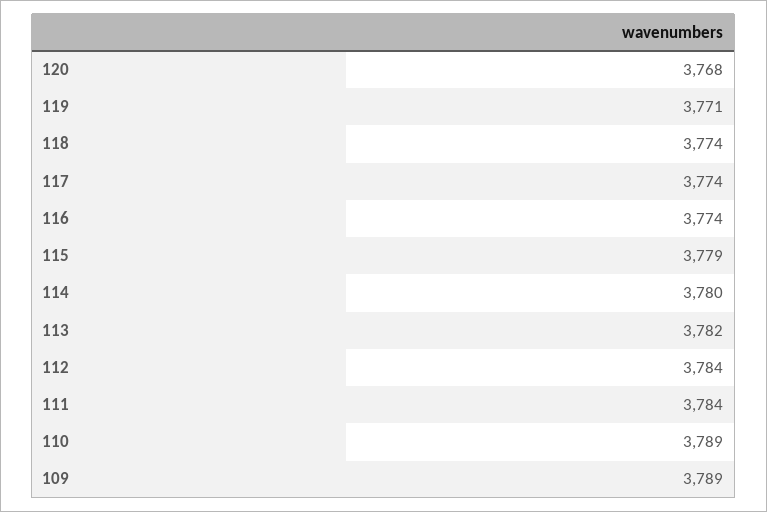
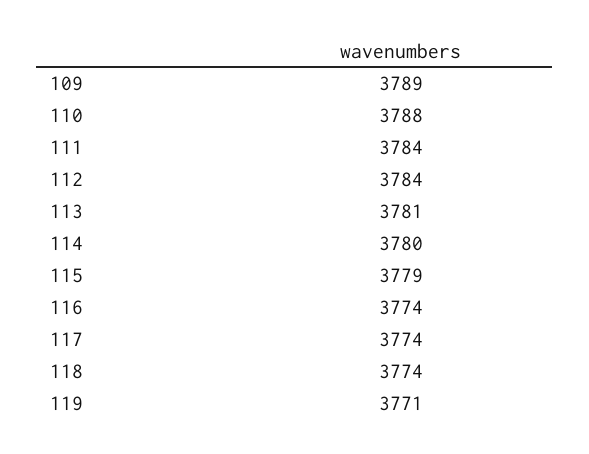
  {
-   "120": 3768,
    "119": 3771,
    "118": 3774,
    "117": 3774,
    "116": 3774,
    "115": 3779,
    "114": 3780,
-   "113": 3782,
+   "113": 3781,
    "112": 3784,
    "111": 3784,
-   "110": 3789,
+   "110": 3788,
    "109": 3789
  }

